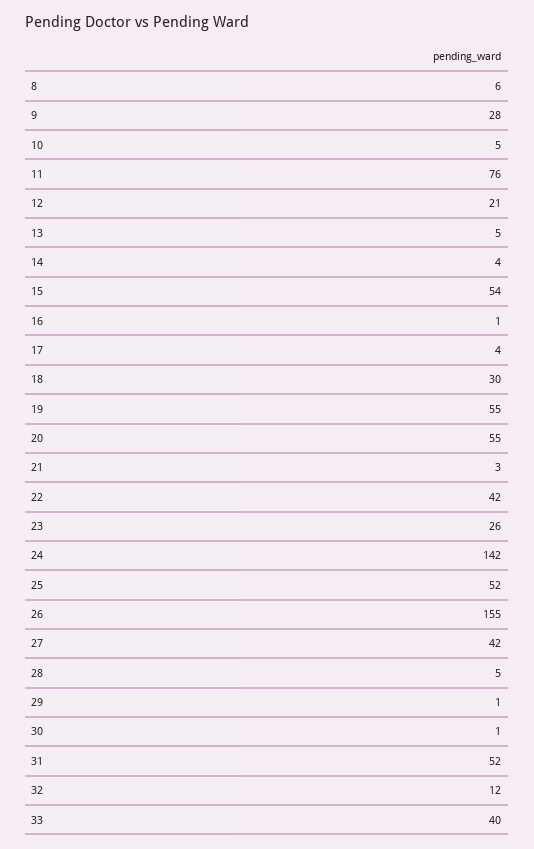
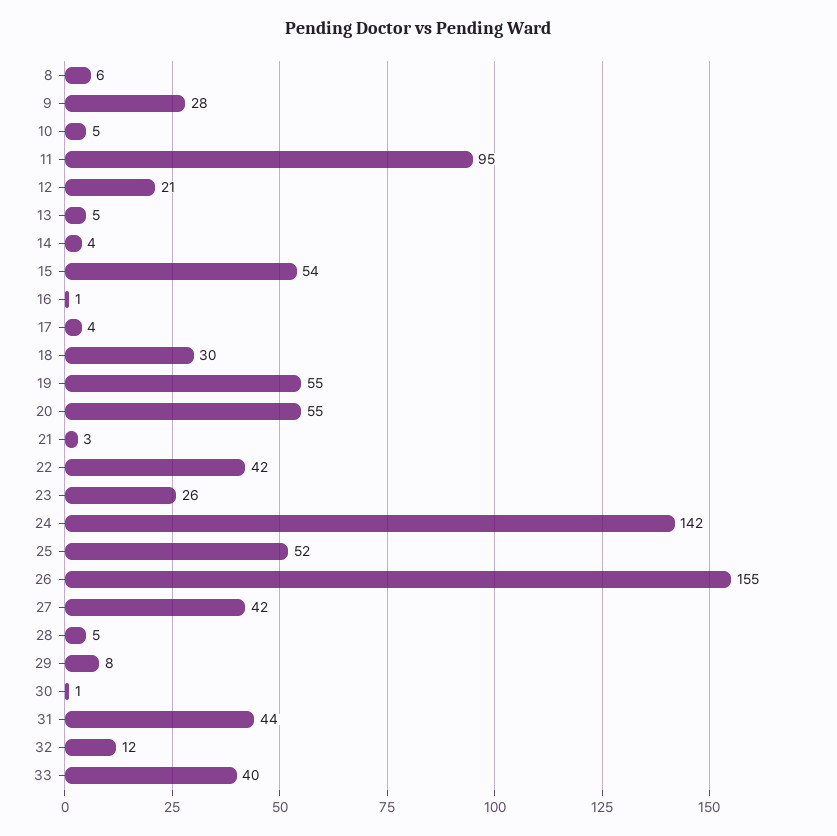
  {
    "8": 6,
    "9": 28,
    "10": 5,
-   "11": 76,
+   "11": 95,
    "12": 21,
    "13": 5,
    "14": 4,
    "15": 54,
    "16": 1,
    "17": 4,
    "18": 30,
    "19": 55,
    "20": 55,
    "21": 3,
    "22": 42,
    "23": 26,
    "24": 142,
    "25": 52,
    "26": 155,
    "27": 42,
    "28": 5,
-   "29": 1,
+   "29": 8,
    "30": 1,
-   "31": 52,
+   "31": 44,
    "32": 12,
    "33": 40
  }

